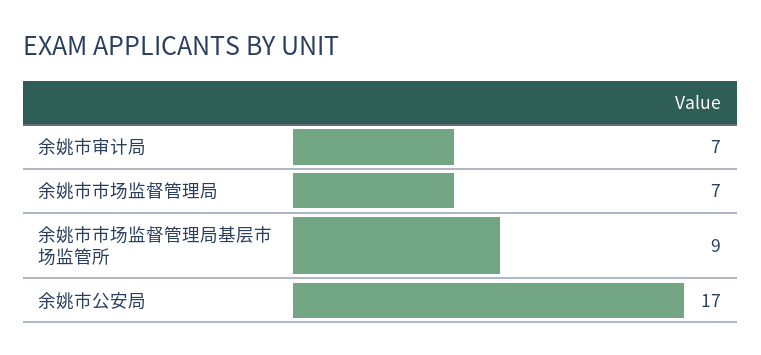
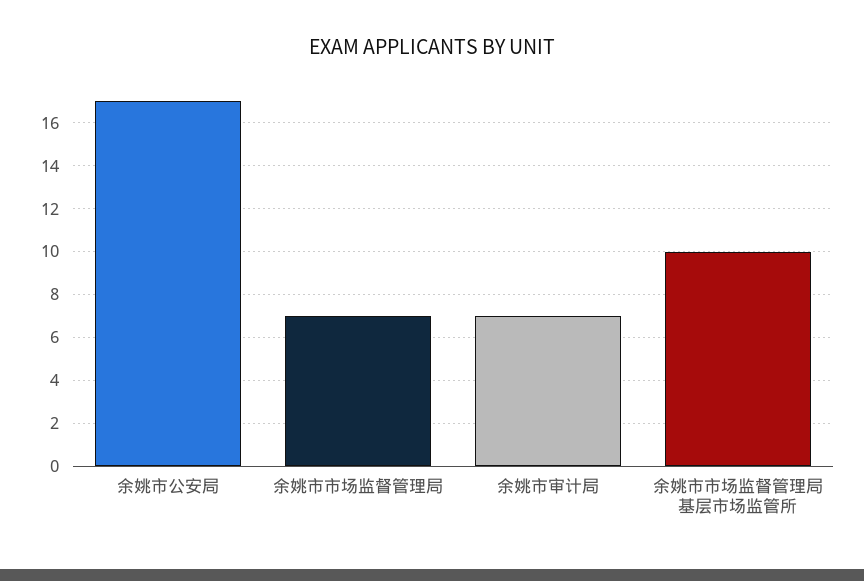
  {
    "余姚市审计局": 7,
    "余姚市市场监督管理局": 7,
-   "余姚市市场监督管理局基层市场监管所": 9,
+   "余姚市市场监督管理局基层市场监管所": 10,
    "余姚市公安局": 17
  }

